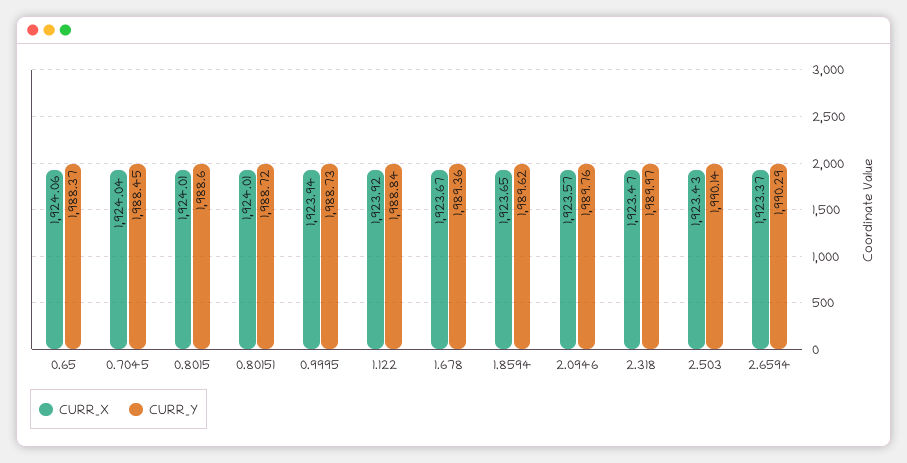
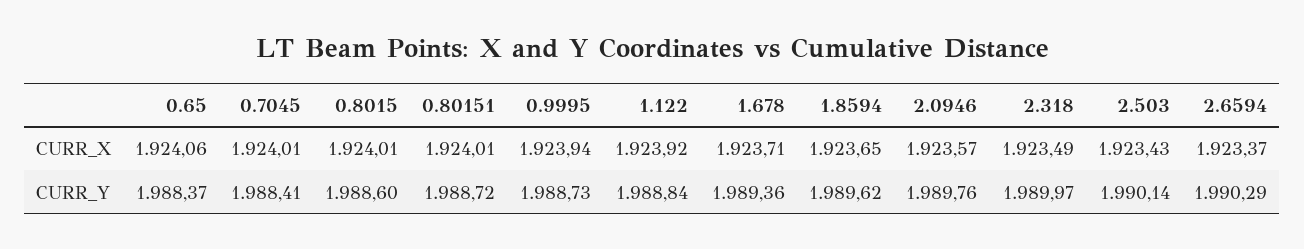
  {
    "CURR_X": {
      "0.65": 1924.06,
-     "0.7045": 1924.04,
+     "0.7045": 1924.01,
      "0.8015": 1924.01,
      "0.80151": 1924.01,
      "0.9995": 1923.94,
      "1.122": 1923.92,
-     "1.678": 1923.67,
+     "1.678": 1923.71,
      "1.8594": 1923.65,
      "2.0946": 1923.57,
-     "2.318": 1923.47,
+     "2.318": 1923.49,
      "2.503": 1923.43,
      "2.6594": 1923.37
    },
    "CURR_Y": {
      "0.65": 1988.37,
-     "0.7045": 1988.45,
+     "0.7045": 1988.41,
      "0.8015": 1988.6,
      "0.80151": 1988.72,
      "0.9995": 1988.73,
      "1.122": 1988.84,
      "1.678": 1989.36,
      "1.8594": 1989.62,
      "2.0946": 1989.76,
      "2.318": 1989.97,
      "2.503": 1990.14,
      "2.6594": 1990.29
    }
  }

